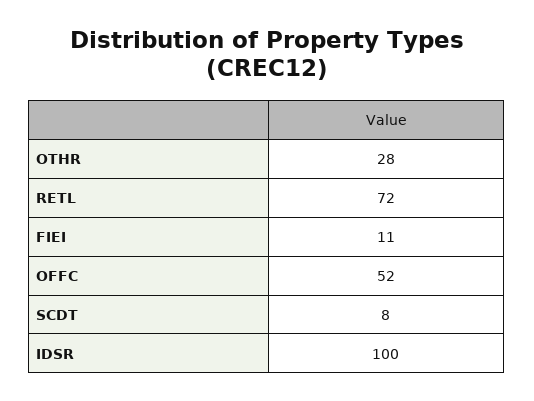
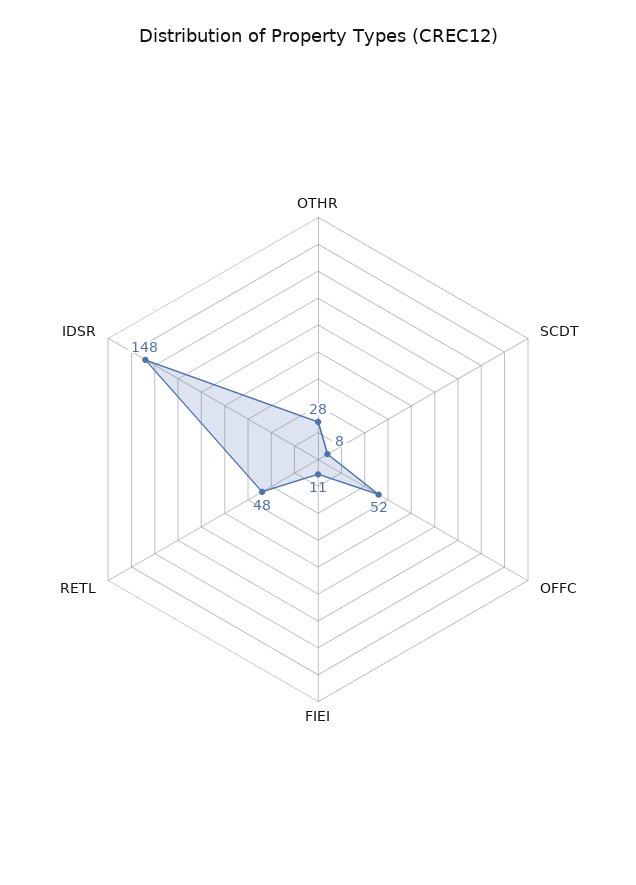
  {
    "OTHR": 28,
-   "RETL": 72,
+   "RETL": 48,
    "FIEI": 11,
    "OFFC": 52,
    "SCDT": 8,
-   "IDSR": 100
+   "IDSR": 148
  }

